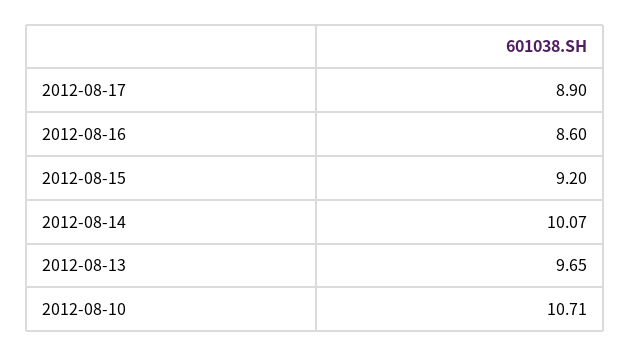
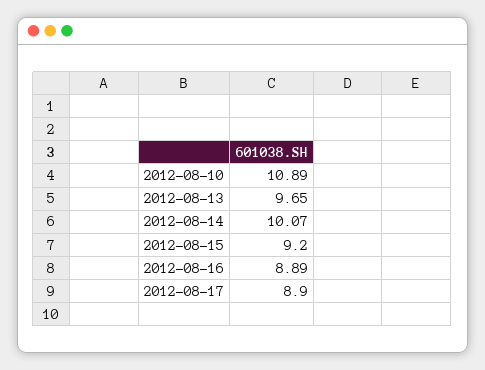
  {
    "2012-08-17": 8.9,
-   "2012-08-16": 8.6,
+   "2012-08-16": 8.89,
    "2012-08-15": 9.2,
    "2012-08-14": 10.07,
    "2012-08-13": 9.65,
-   "2012-08-10": 10.71
+   "2012-08-10": 10.89
  }

